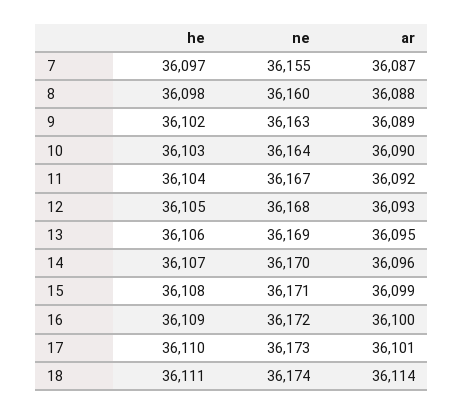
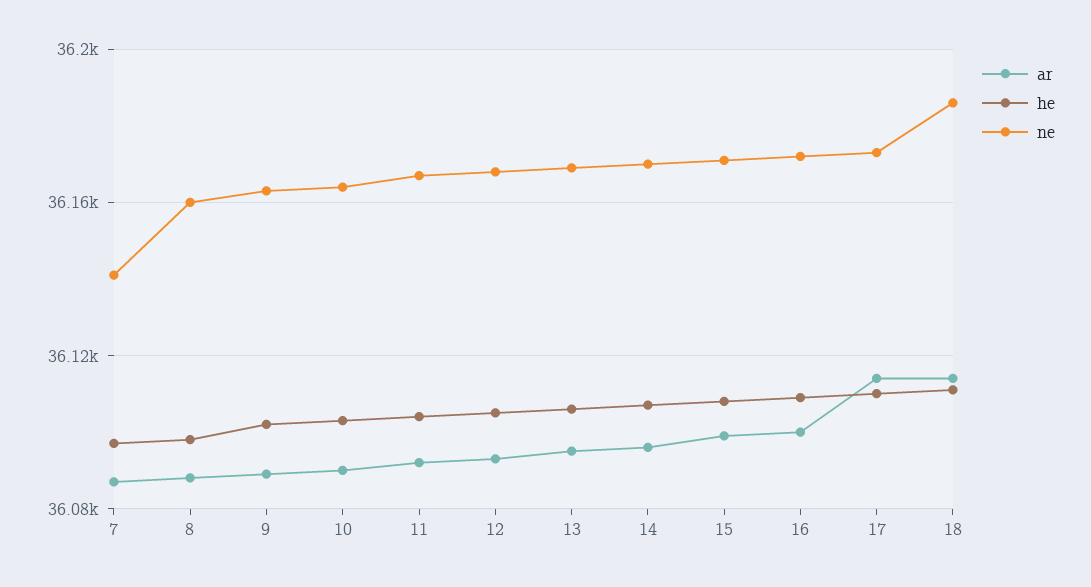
  {
    "he": {
      "7": 36097,
      "8": 36098,
      "9": 36102,
      "10": 36103,
      "11": 36104,
      "12": 36105,
      "13": 36106,
      "14": 36107,
      "15": 36108,
      "16": 36109,
      "17": 36110,
      "18": 36111
    },
    "ne": {
-     "7": 36155,
+     "7": 36140,
      "8": 36160,
      "9": 36163,
      "10": 36164,
      "11": 36167,
      "12": 36168,
      "13": 36169,
      "14": 36170,
      "15": 36171,
      "16": 36172,
      "17": 36173,
-     "18": 36174
+     "18": 36185
    },
    "ar": {
      "7": 36087,
      "8": 36088,
      "9": 36089,
      "10": 36090,
      "11": 36092,
      "12": 36093,
      "13": 36095,
      "14": 36096,
      "15": 36099,
      "16": 36100,
-     "17": 36101,
+     "17": 36115,
      "18": 36114
    }
  }

